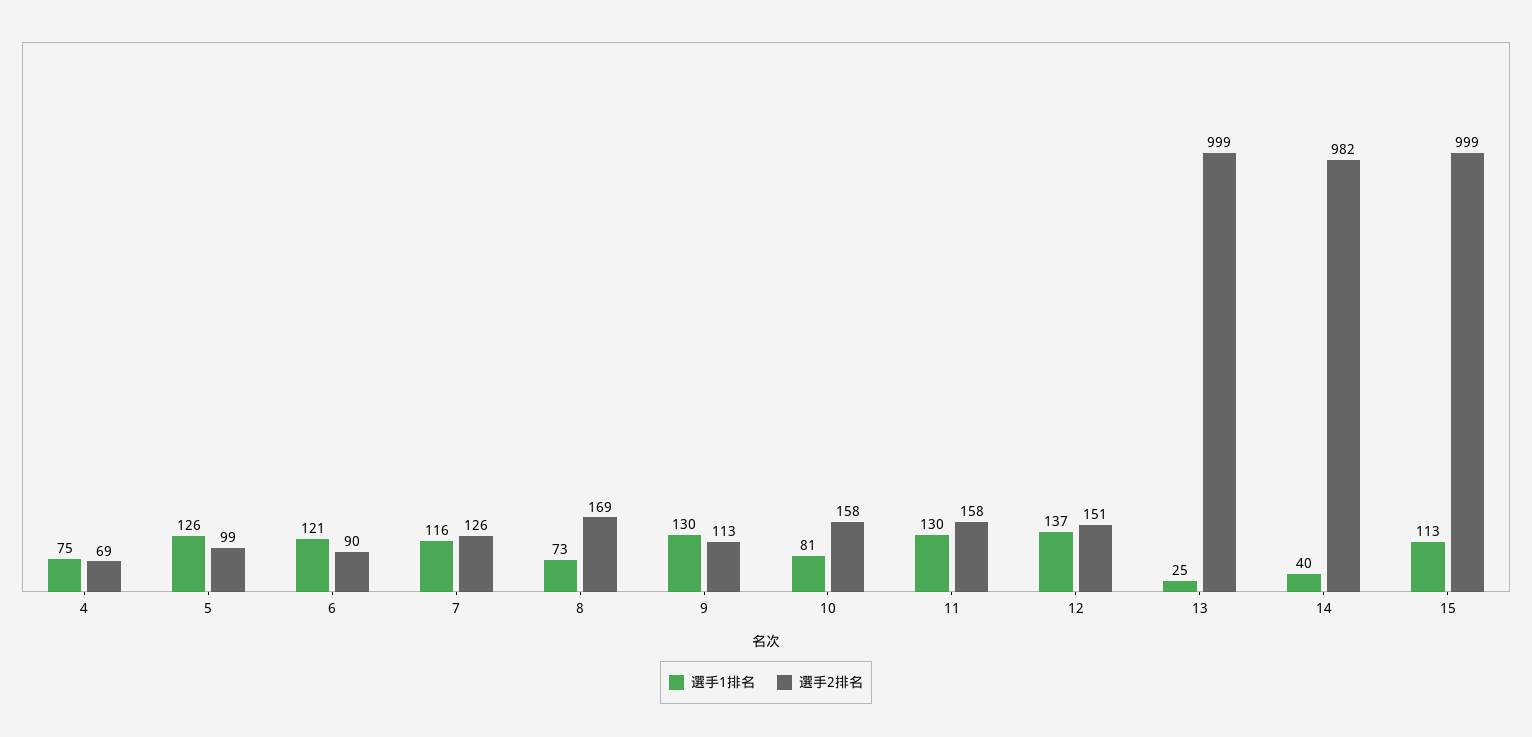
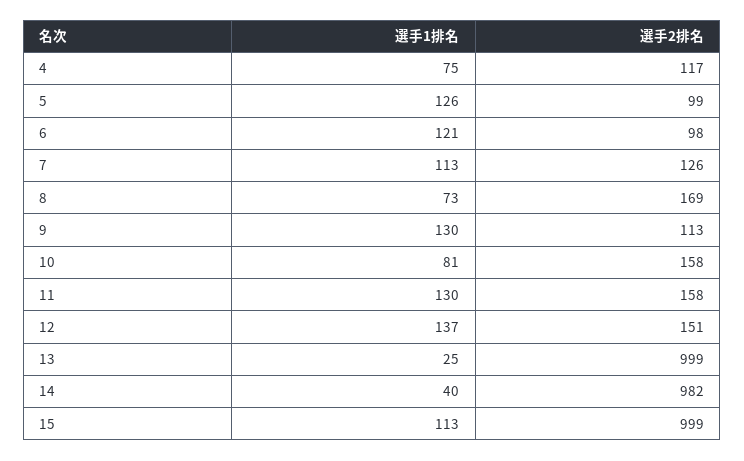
  {
    "選手1排名": {
      "4": 75,
      "5": 126,
      "6": 121,
-     "7": 116,
+     "7": 113,
      "8": 73,
      "9": 130,
      "10": 81,
      "11": 130,
      "12": 137,
      "13": 25,
      "14": 40,
      "15": 113
    },
    "選手2排名": {
-     "4": 69,
+     "4": 117,
      "5": 99,
-     "6": 90,
+     "6": 98,
      "7": 126,
      "8": 169,
      "9": 113,
      "10": 158,
      "11": 158,
      "12": 151,
      "13": 999,
      "14": 982,
      "15": 999
    }
  }

